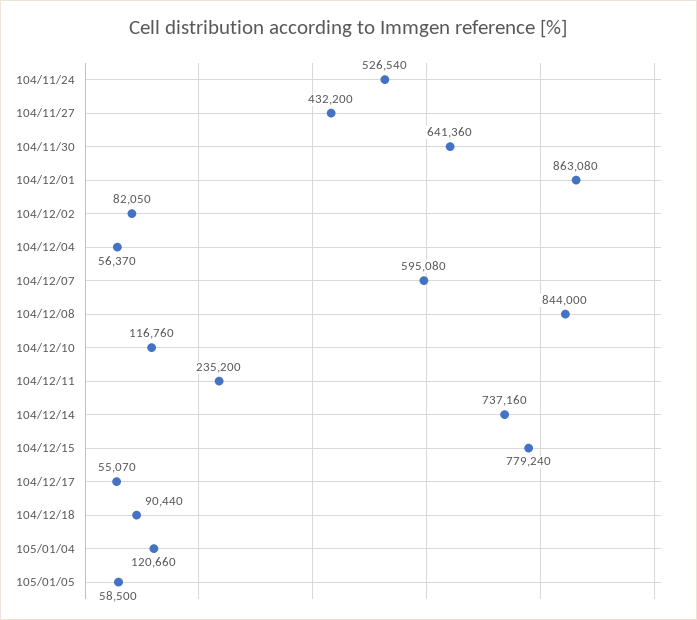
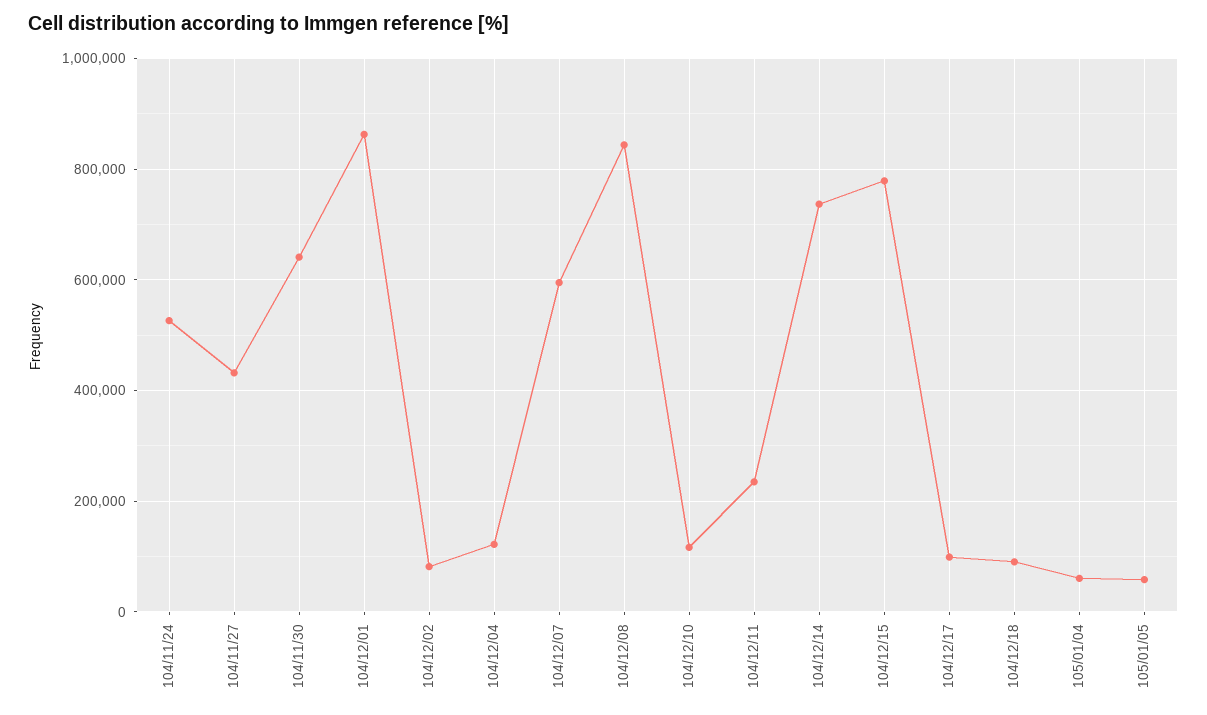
  {
    "104/11/24": 526540,
    "104/11/27": 432200,
    "104/11/30": 641360,
    "104/12/01": 863080,
    "104/12/02": 82050,
-   "104/12/04": 56370,
+   "104/12/04": 120000,
    "104/12/07": 595080,
    "104/12/08": 844000,
    "104/12/10": 116760,
    "104/12/11": 235200,
    "104/12/14": 737160,
    "104/12/15": 779240,
-   "104/12/17": 55070,
+   "104/12/17": 100000,
    "104/12/18": 90440,
-   "105/01/04": 120660,
+   "105/01/04": 60000,
    "105/01/05": 58500
  }

